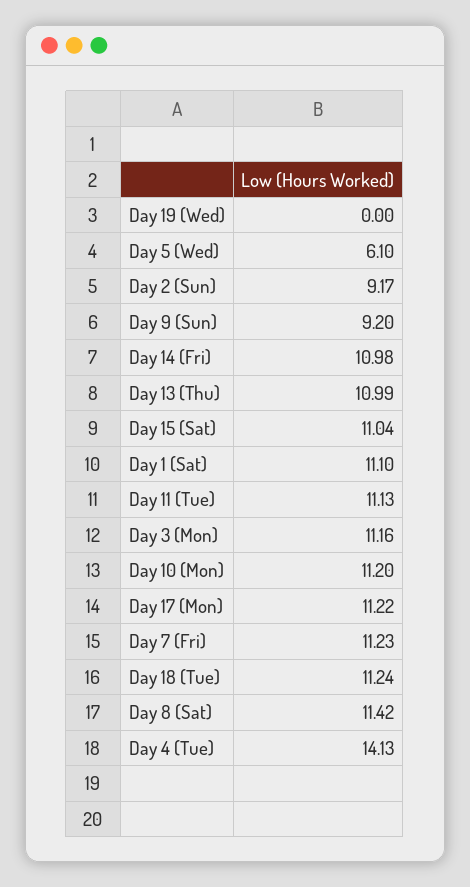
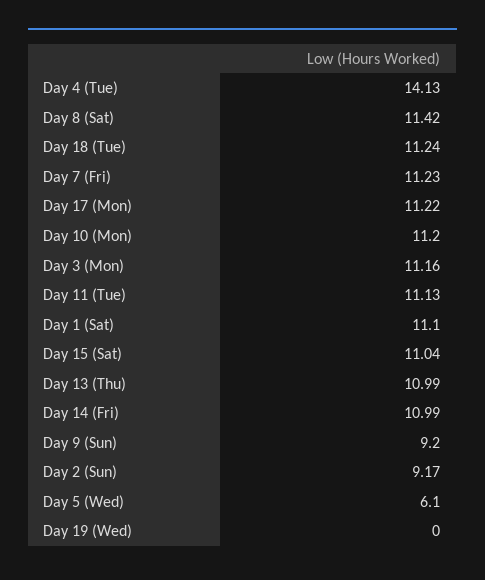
  {
    "Day 19 (Wed)": 0,
    "Day 5 (Wed)": 6.1,
    "Day 2 (Sun)": 9.17,
    "Day 9 (Sun)": 9.2,
-   "Day 14 (Fri)": 10.98,
+   "Day 14 (Fri)": 10.99,
    "Day 13 (Thu)": 10.99,
    "Day 15 (Sat)": 11.04,
    "Day 1 (Sat)": 11.1,
    "Day 11 (Tue)": 11.13,
    "Day 3 (Mon)": 11.16,
    "Day 10 (Mon)": 11.2,
    "Day 17 (Mon)": 11.22,
    "Day 7 (Fri)": 11.23,
    "Day 18 (Tue)": 11.24,
    "Day 8 (Sat)": 11.42,
    "Day 4 (Tue)": 14.13
  }

